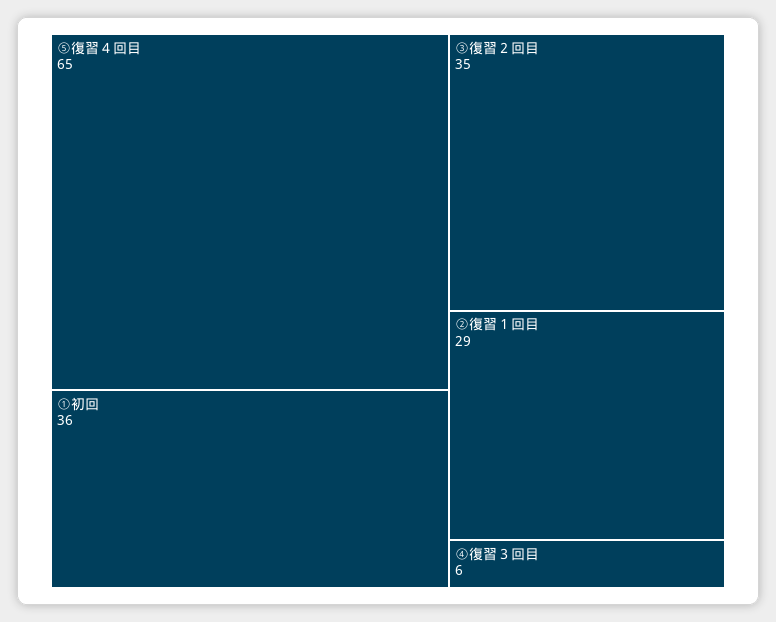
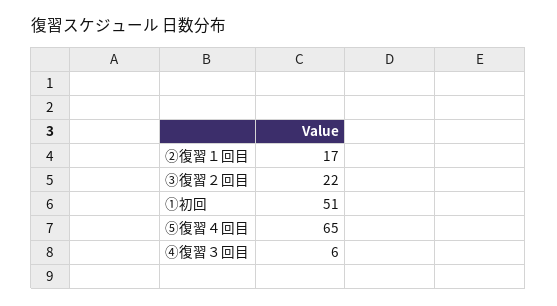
  {
    "⑤復習４回目": 65,
-   "①初回": 36,
+   "①初回": 51,
-   "③復習２回目": 35,
+   "③復習２回目": 22,
-   "②復習１回目": 29,
+   "②復習１回目": 17,
    "④復習３回目": 6
  }

